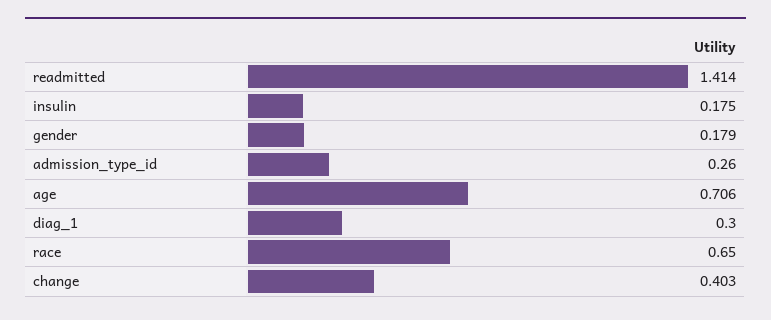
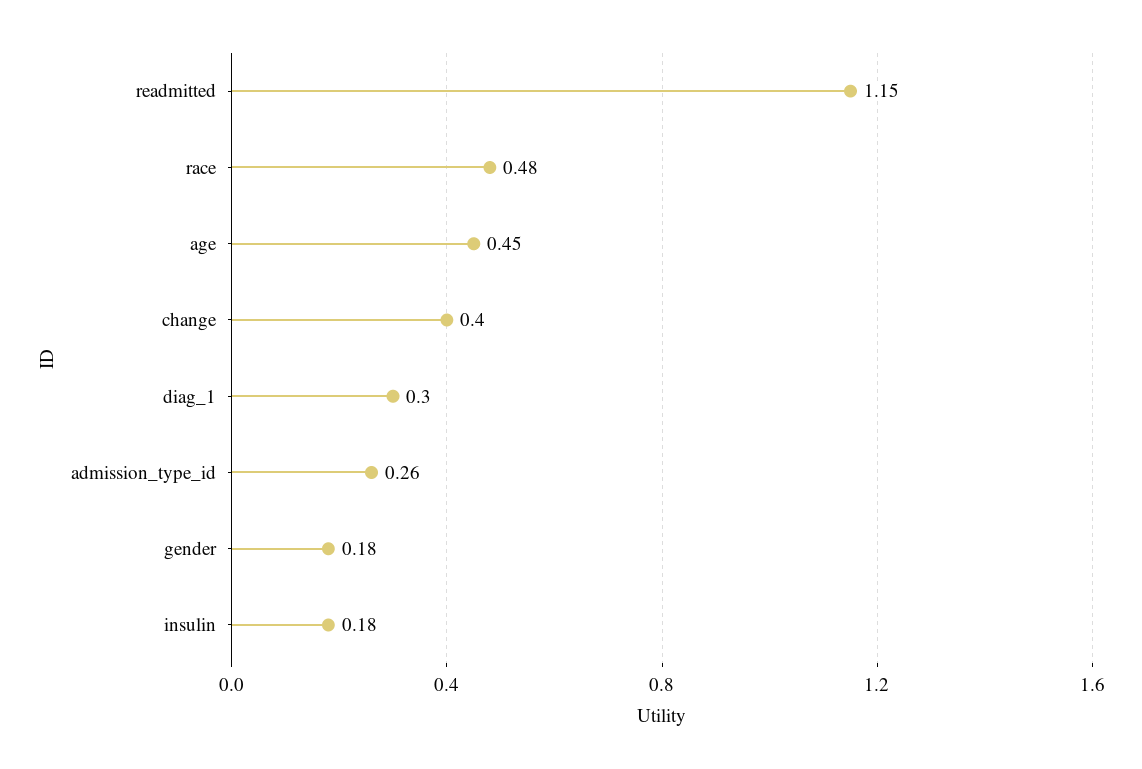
  {
-   "readmitted": 1.414,
+   "readmitted": 1.15,
    "insulin": 0.175,
    "gender": 0.179,
    "admission_type_id": 0.26,
-   "age": 0.706,
+   "age": 0.45,
    "diag_1": 0.3,
-   "race": 0.65,
+   "race": 0.48,
    "change": 0.403
  }

